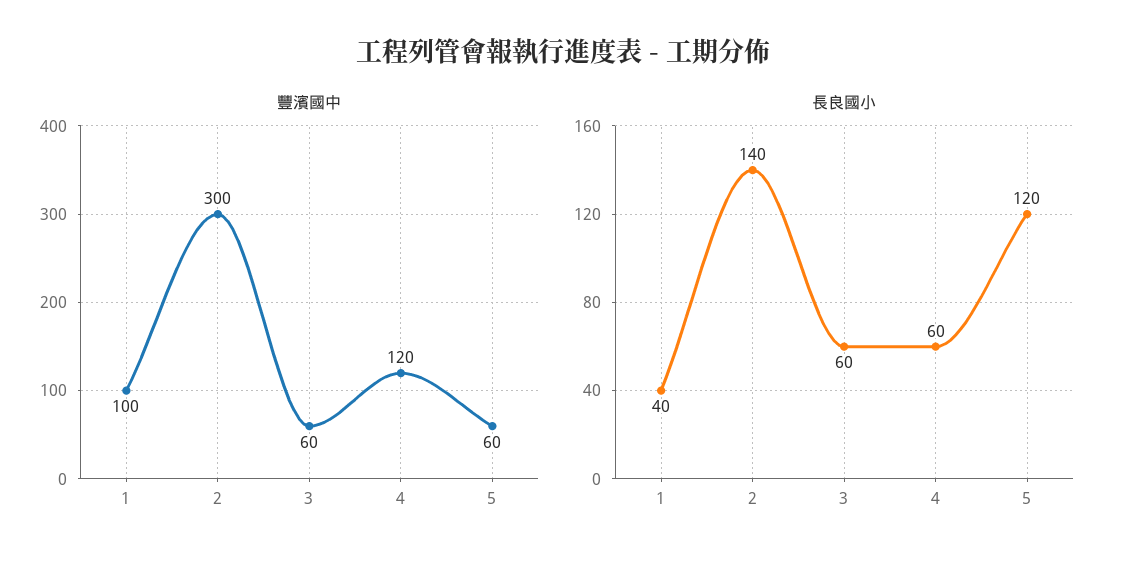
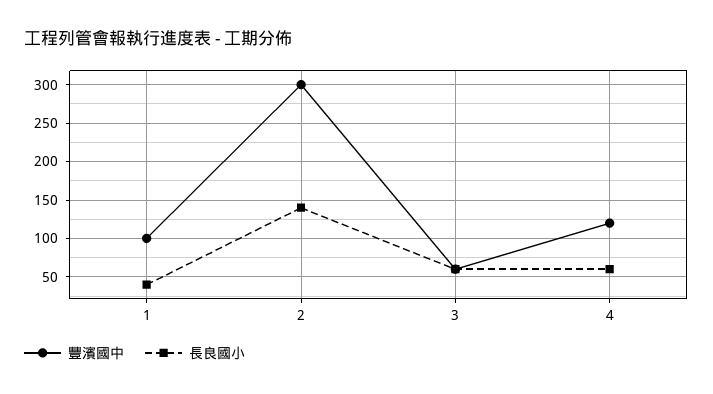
  {
    "豐濱國中": {
      "1": 100,
      "2": 300,
      "3": 60,
-     "4": 120,
+     "4": 120
-     "5": 60
    },
    "長良國小": {
      "1": 40,
      "2": 140,
      "3": 60,
-     "4": 60,
+     "4": 60
-     "5": 120
    }
  }

